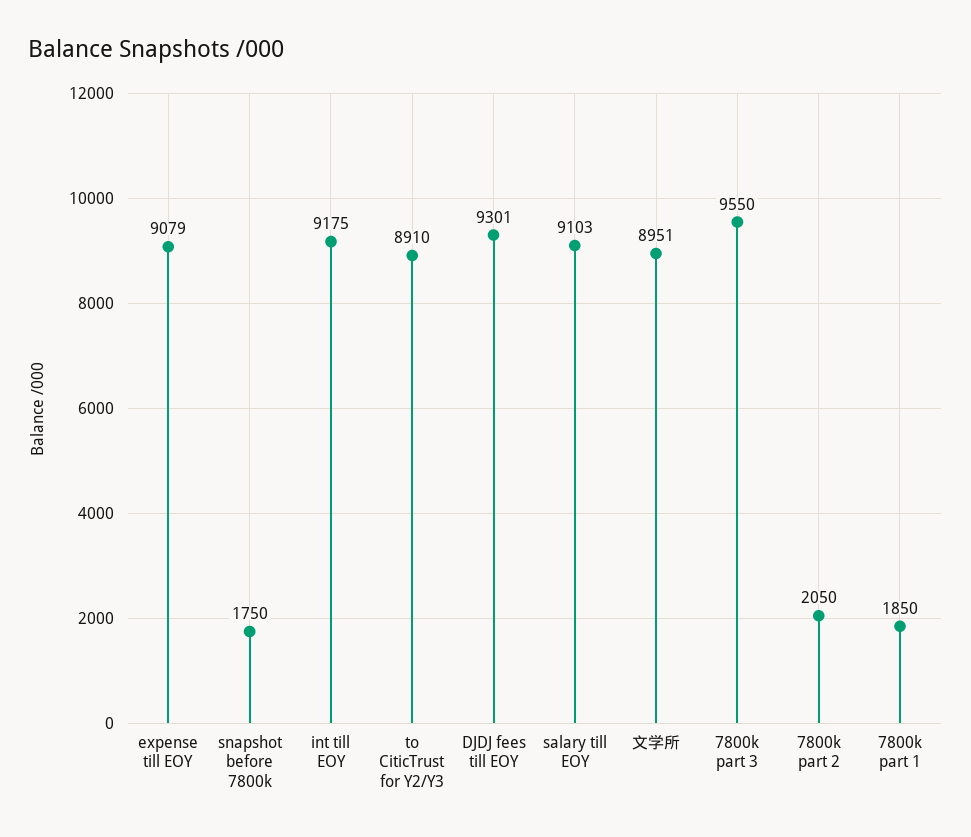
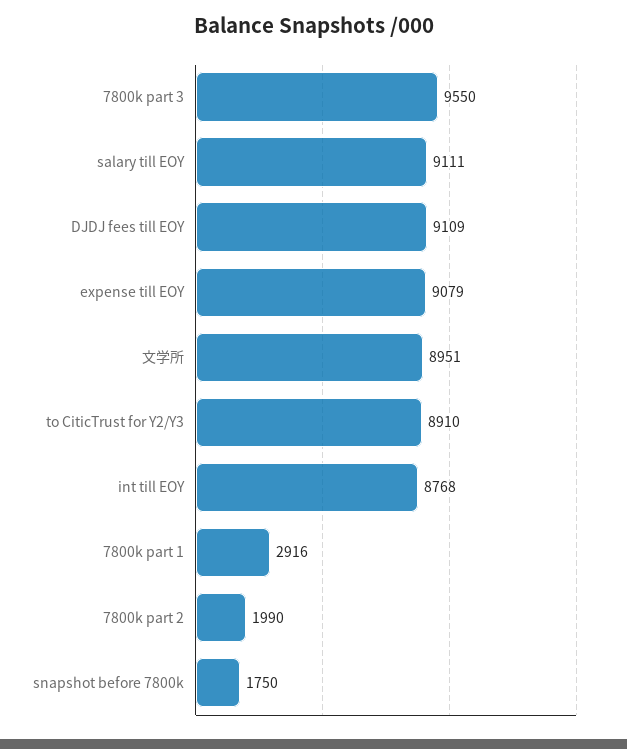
  {
    "expense till EOY": 9079,
    "snapshot before 7800k": 1750,
-   "int till EOY": 9175,
+   "int till EOY": 8768,
    "to CiticTrust for Y2/Y3": 8910,
-   "DJDJ fees till EOY": 9301,
+   "DJDJ fees till EOY": 9109,
-   "salary till EOY": 9103,
+   "salary till EOY": 9111,
    "文学所": 8951,
    "7800k part 3": 9550,
-   "7800k part 2": 2050,
+   "7800k part 2": 1990,
-   "7800k part 1": 1850
+   "7800k part 1": 2916
  }

